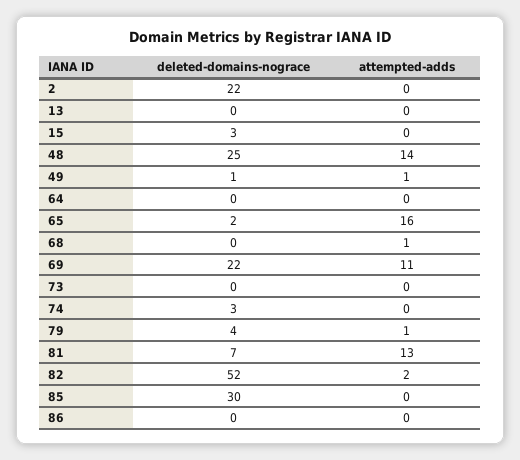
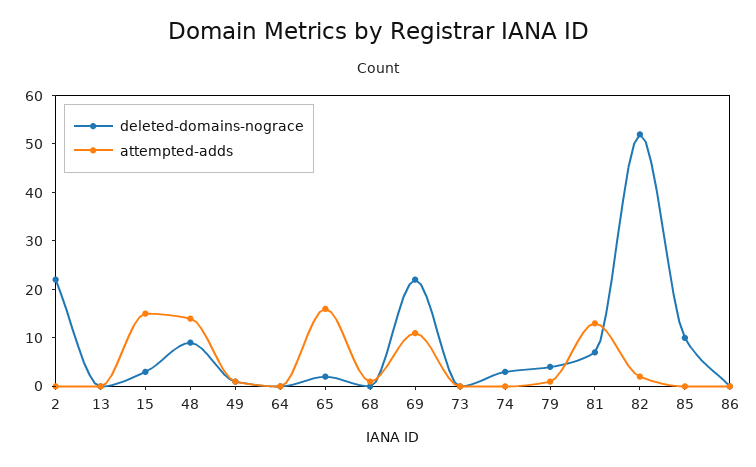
  {
    "deleted-domains-nograce": {
      "2": 22,
      "13": 0,
      "15": 3,
-     "48": 25,
+     "48": 10,
      "49": 1,
      "64": 0,
      "65": 2,
      "68": 0,
      "69": 22,
      "73": 0,
      "74": 3,
      "79": 4,
      "81": 7,
      "82": 52,
-     "85": 30,
+     "85": 10,
      "86": 0
    },
    "attempted-adds": {
      "2": 0,
      "13": 0,
-     "15": 0,
+     "15": 15,
      "48": 14,
      "49": 1,
      "64": 0,
      "65": 16,
      "68": 1,
      "69": 11,
      "73": 0,
      "74": 0,
      "79": 1,
      "81": 13,
      "82": 2,
      "85": 0,
      "86": 0
    }
  }

